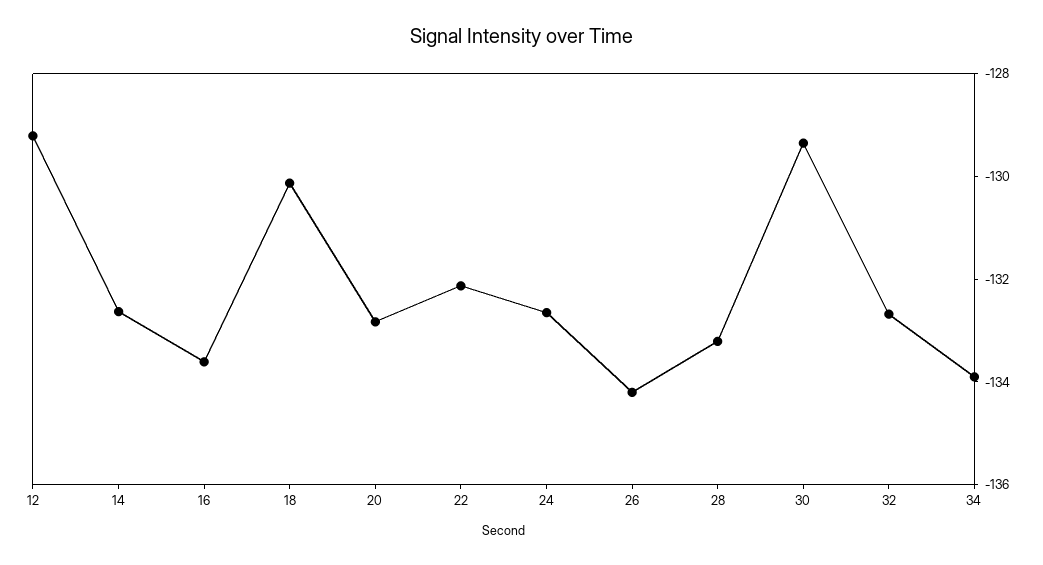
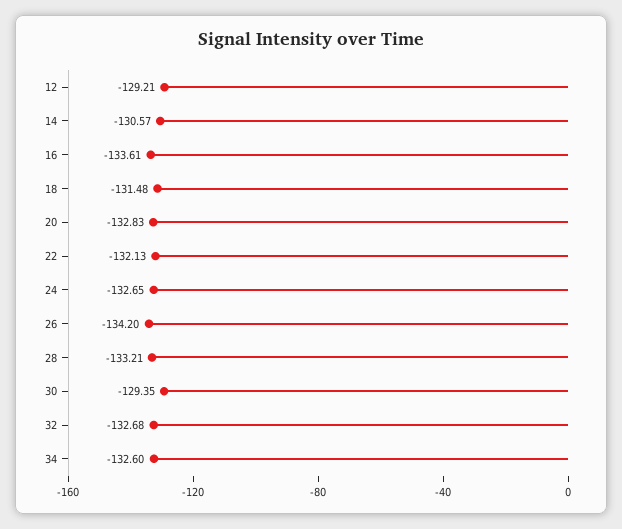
  {
    "12": -129.21,
-   "14": -132.5,
+   "14": -130.57,
    "16": -133.61,
-   "18": -130,
+   "18": -131.48,
    "20": -132.83,
    "22": -132.13,
    "24": -132.65,
    "26": -134.2,
    "28": -133.21,
    "30": -129.35,
    "32": -132.68,
-   "34": -134
+   "34": -132.6
  }

